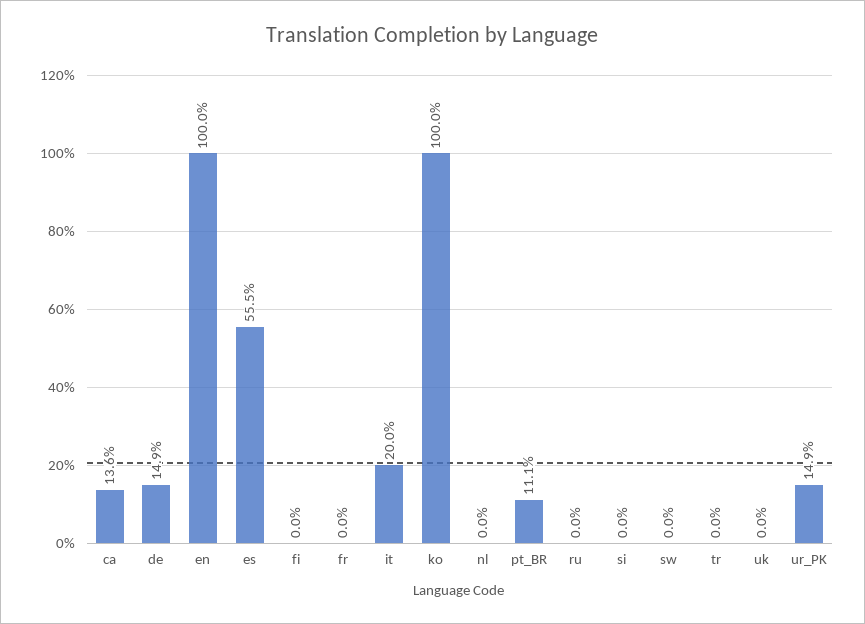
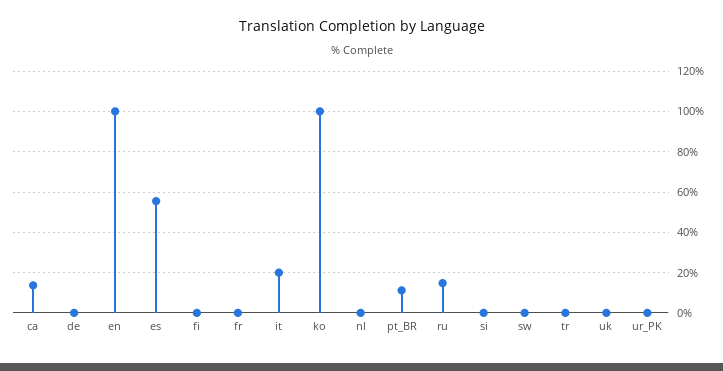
  {
    "ca": 13.6,
-   "de": 14.9,
+   "de": 0,
    "en": 100,
    "es": 55.5,
    "fi": 0,
    "fr": 0,
    "it": 20,
    "ko": 100,
    "nl": 0,
    "pt_BR": 11.1,
-   "ru": 0,
+   "ru": 15,
    "si": 0,
    "sw": 0,
    "tr": 0,
    "uk": 0,
-   "ur_PK": 14.9
+   "ur_PK": 0
  }

